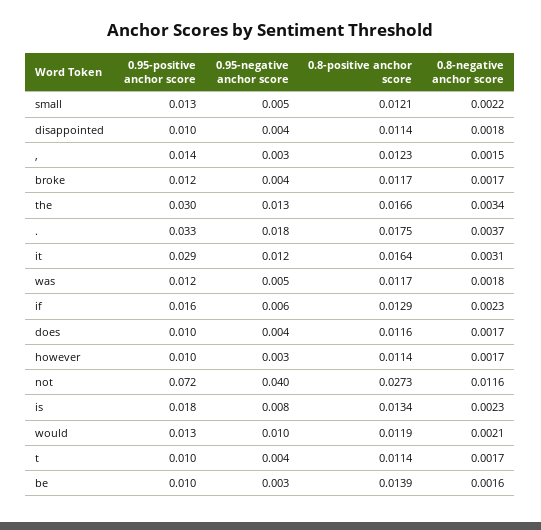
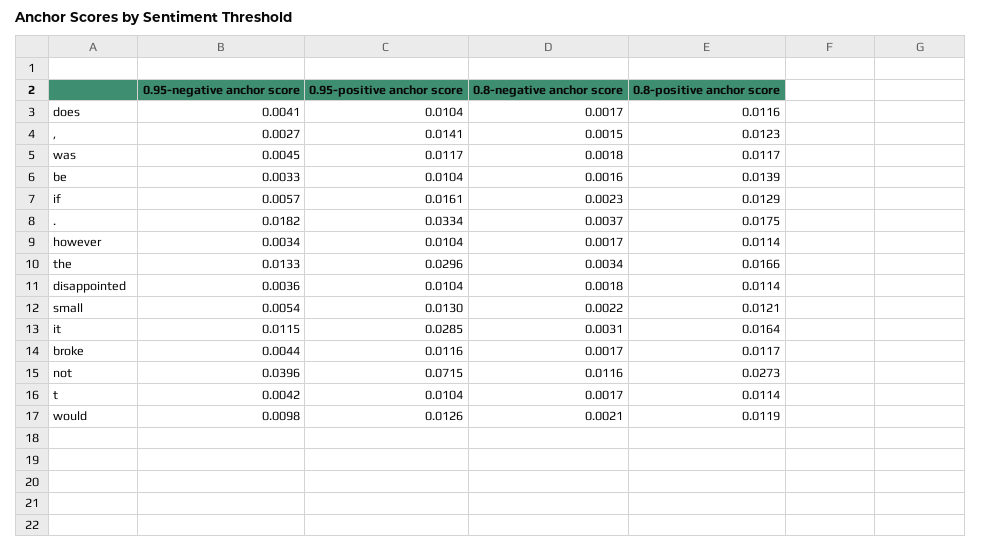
  {
    "0.95-positive anchor score": {
      "small": 0.013,
      "disappointed": 0.0104,
      ",": 0.0141,
      "broke": 0.0116,
      "the": 0.0296,
      ".": 0.0334,
      "it": 0.0285,
      "was": 0.0117,
      "if": 0.0161,
      "does": 0.0104,
      "however": 0.0104,
      "not": 0.0715,
-     "is": 0.018,
      "would": 0.0126,
      "t": 0.0104,
      "be": 0.0104
    },
    "0.95-negative anchor score": {
      "small": 0.0054,
      "disappointed": 0.0036,
      ",": 0.0027,
      "broke": 0.0044,
      "the": 0.0133,
      ".": 0.0182,
      "it": 0.0115,
      "was": 0.0045,
      "if": 0.0057,
      "does": 0.0041,
      "however": 0.0034,
      "not": 0.0396,
-     "is": 0.008,
      "would": 0.0098,
      "t": 0.0042,
      "be": 0.0033
    },
    "0.8-positive anchor score": {
      "small": 0.0121,
      "disappointed": 0.0114,
      ",": 0.0123,
      "broke": 0.0117,
      "the": 0.0166,
      ".": 0.0175,
      "it": 0.0164,
      "was": 0.0117,
      "if": 0.0129,
      "does": 0.0116,
      "however": 0.0114,
      "not": 0.0273,
-     "is": 0.0134,
      "would": 0.0119,
      "t": 0.0114,
      "be": 0.0139
    },
    "0.8-negative anchor score": {
      "small": 0.0022,
      "disappointed": 0.0018,
      ",": 0.0015,
      "broke": 0.0017,
      "the": 0.0034,
      ".": 0.0037,
      "it": 0.0031,
      "was": 0.0018,
      "if": 0.0023,
      "does": 0.0017,
      "however": 0.0017,
      "not": 0.0116,
-     "is": 0.0023,
      "would": 0.0021,
      "t": 0.0017,
      "be": 0.0016
    }
  }

